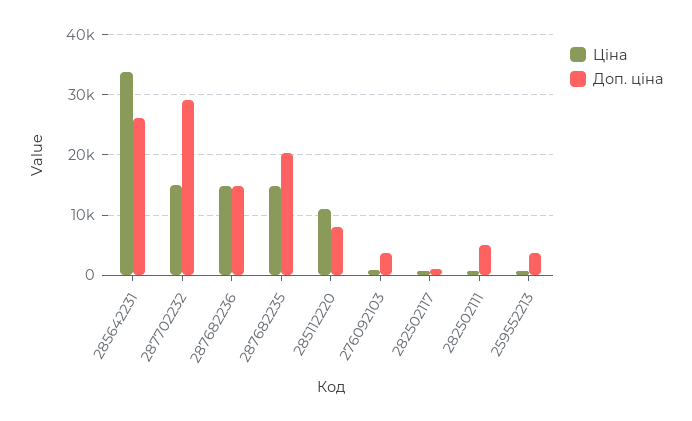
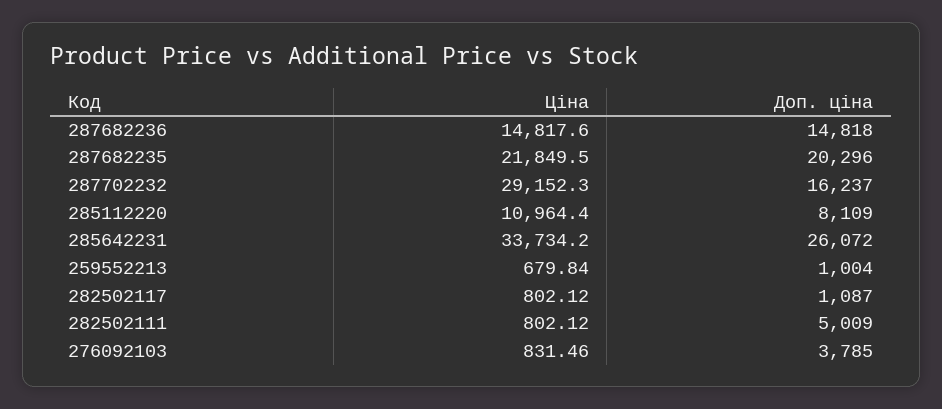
  {
    "Ціна": {
      "285642231": 33734.2,
-     "287702232": 15000,
+     "287702232": 29152.3,
      "287682236": 14817.6,
-     "287682235": 15000,
+     "287682235": 21849.5,
      "285112220": 10964.4,
      "276092103": 831.46,
      "282502117": 802.12,
      "282502111": 802.12,
      "259552213": 679.84
    },
    "Доп. ціна": {
      "285642231": 26072,
-     "287702232": 29000,
+     "287702232": 16237,
      "287682236": 14818,
      "287682235": 20296,
      "285112220": 8109,
      "276092103": 3785,
      "282502117": 1087,
      "282502111": 5009,
-     "259552213": 4000
+     "259552213": 1004
    }
  }

